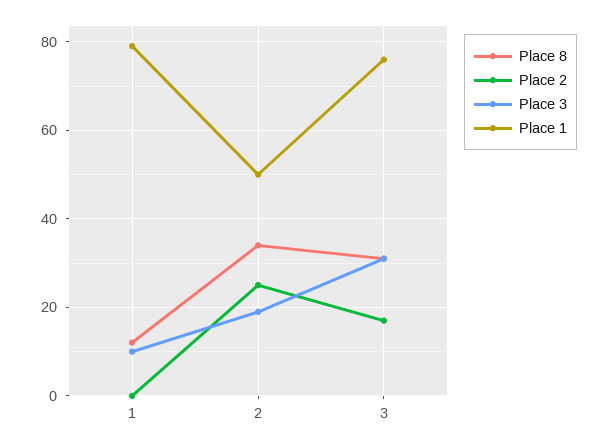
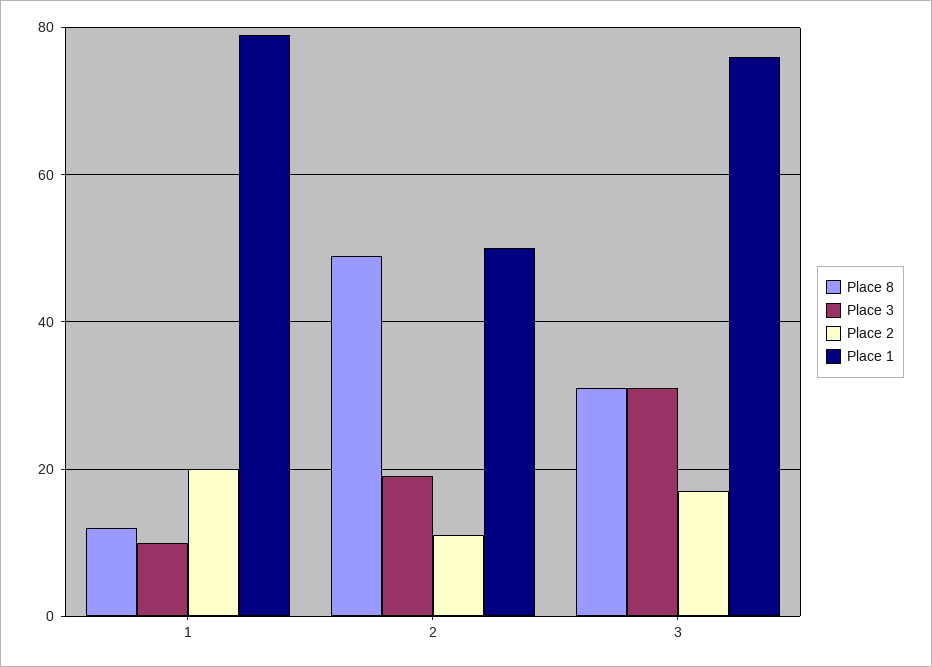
  {
    "Place 8": {
      "1": 10,
-     "2": 35,
+     "2": 50,
      "3": 30
    },
    "Place 2": {
-     "1": 0,
+     "1": 20,
-     "2": 25,
+     "2": 10,
      "3": 15
    },
    "Place 3": {
      "1": 10,
      "2": 20,
      "3": 30
    },
    "Place 1": {
      "1": 80,
      "2": 50,
      "3": 75
    }
  }

